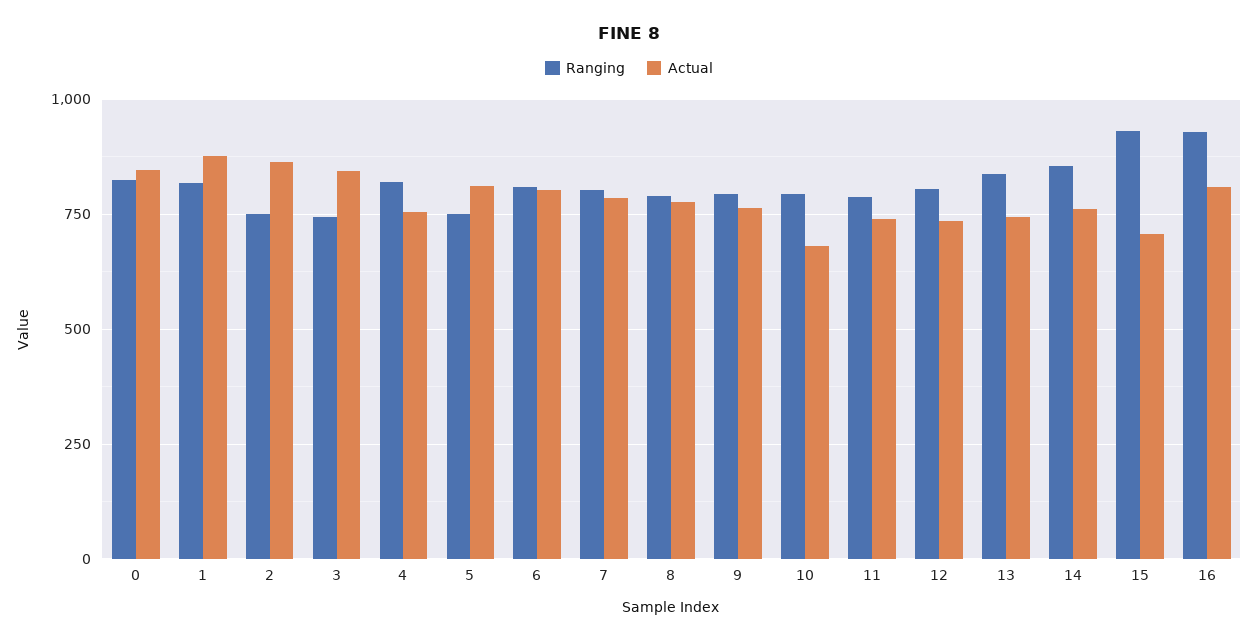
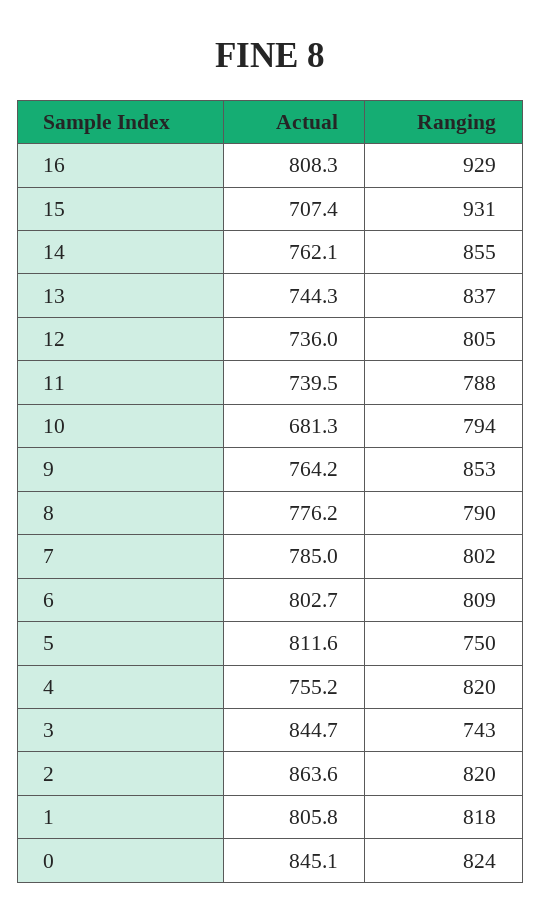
  {
    "Ranging": {
      "0": 824,
      "1": 818,
-     "2": 750,
+     "2": 820,
      "3": 743,
      "4": 820,
      "5": 750,
      "6": 809,
      "7": 802,
      "8": 790,
-     "9": 800,
+     "9": 853,
      "10": 794,
      "11": 788,
      "12": 805,
      "13": 837,
      "14": 855,
      "15": 931,
      "16": 929
    },
    "Actual": {
      "0": 845.1,
-     "1": 875,
+     "1": 805.8,
      "2": 863.6,
      "3": 844.7,
      "4": 755.2,
      "5": 811.6,
      "6": 802.7,
      "7": 785,
      "8": 776.2,
      "9": 764.2,
      "10": 681.3,
      "11": 739.5,
      "12": 736,
      "13": 744.3,
      "14": 762.1,
      "15": 707.4,
      "16": 808.3
    }
  }

